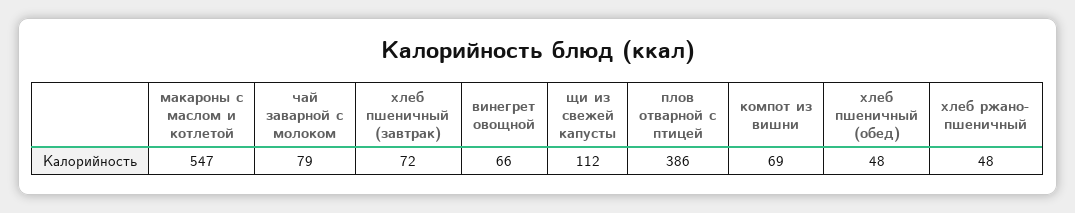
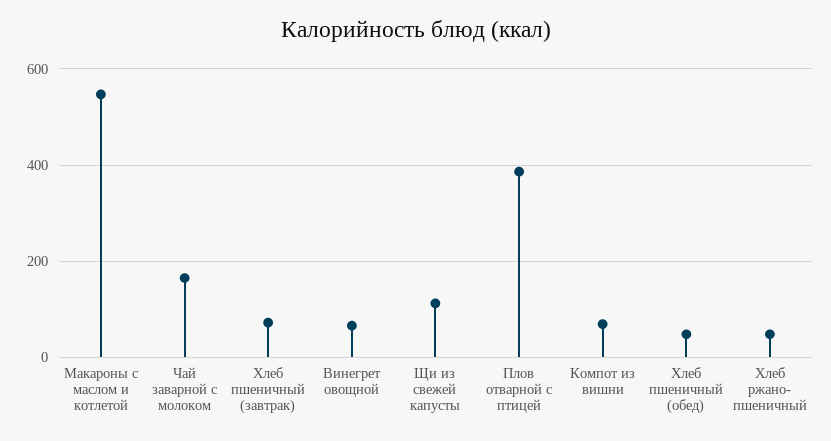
  {
    "макароны с маслом и котлетой": 547,
-   "чай заварной с молоком": 79,
+   "чай заварной с молоком": 160,
    "хлеб пшеничный (завтрак)": 72,
    "винегрет овощной": 66,
    "щи из свежей капусты": 112,
    "плов отварной с птицей": 386,
    "компот из вишни": 69,
    "хлеб пшеничный (обед)": 48,
    "хлеб ржано- пшеничный": 48
  }

